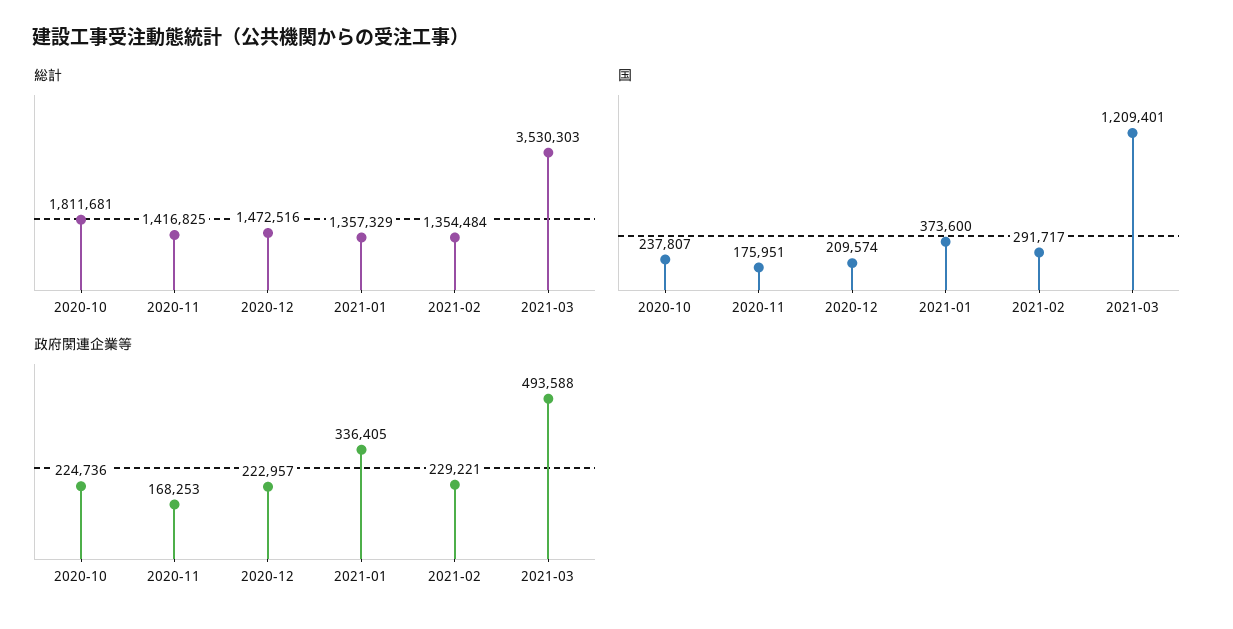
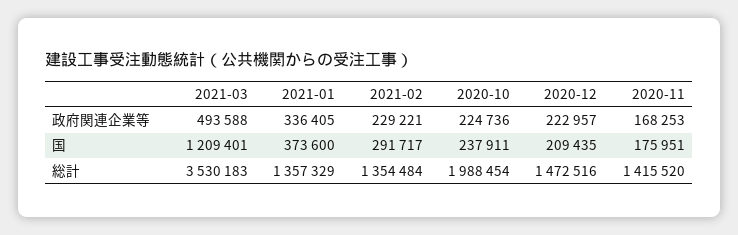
  {
    "総計": {
-     "2020-10": 1811681,
+     "2020-10": 1988454,
-     "2020-11": 1416825,
+     "2020-11": 1415520,
      "2020-12": 1472516,
      "2021-01": 1357329,
      "2021-02": 1354484,
-     "2021-03": 3530303
+     "2021-03": 3530183
    },
    "国": {
-     "2020-10": 237807,
+     "2020-10": 237911,
      "2020-11": 175951,
-     "2020-12": 209574,
+     "2020-12": 209435,
      "2021-01": 373600,
      "2021-02": 291717,
      "2021-03": 1209401
    },
    "政府関連企業等": {
      "2020-10": 224736,
      "2020-11": 168253,
      "2020-12": 222957,
      "2021-01": 336405,
      "2021-02": 229221,
      "2021-03": 493588
    }
  }

